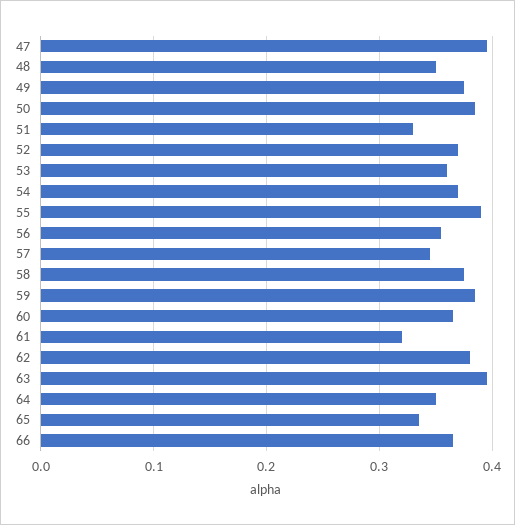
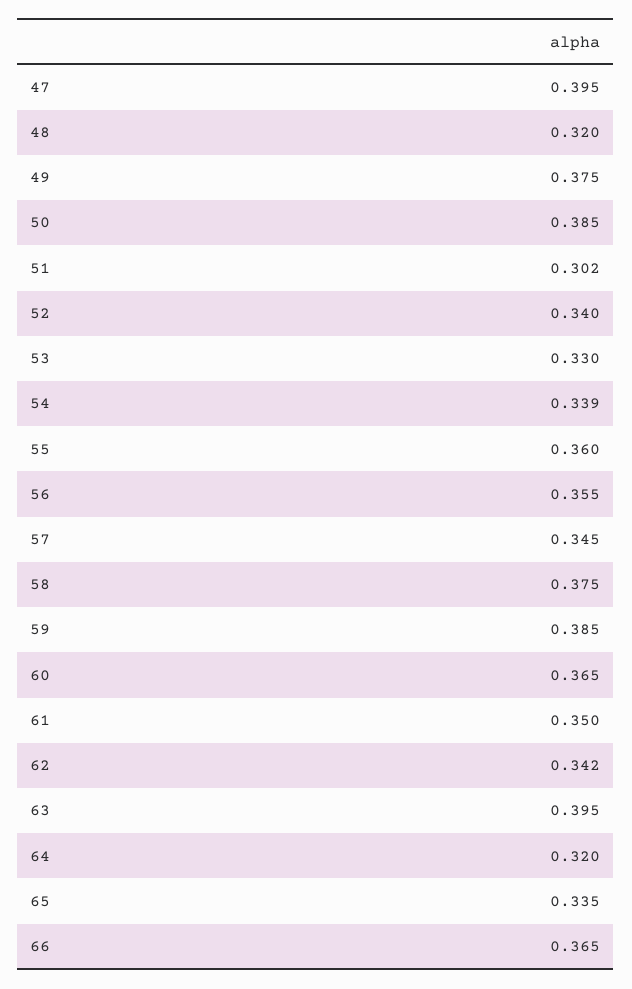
  {
    "47": 0.395,
-   "48": 0.35,
+   "48": 0.32,
    "49": 0.375,
    "50": 0.385,
-   "51": 0.33,
+   "51": 0.302,
-   "52": 0.37,
+   "52": 0.34,
-   "53": 0.36,
+   "53": 0.33,
-   "54": 0.37,
+   "54": 0.339,
-   "55": 0.39,
+   "55": 0.36,
    "56": 0.355,
    "57": 0.345,
    "58": 0.375,
    "59": 0.385,
    "60": 0.365,
-   "61": 0.32,
+   "61": 0.35,
-   "62": 0.38,
+   "62": 0.342,
    "63": 0.395,
-   "64": 0.35,
+   "64": 0.32,
    "65": 0.335,
    "66": 0.365
  }

